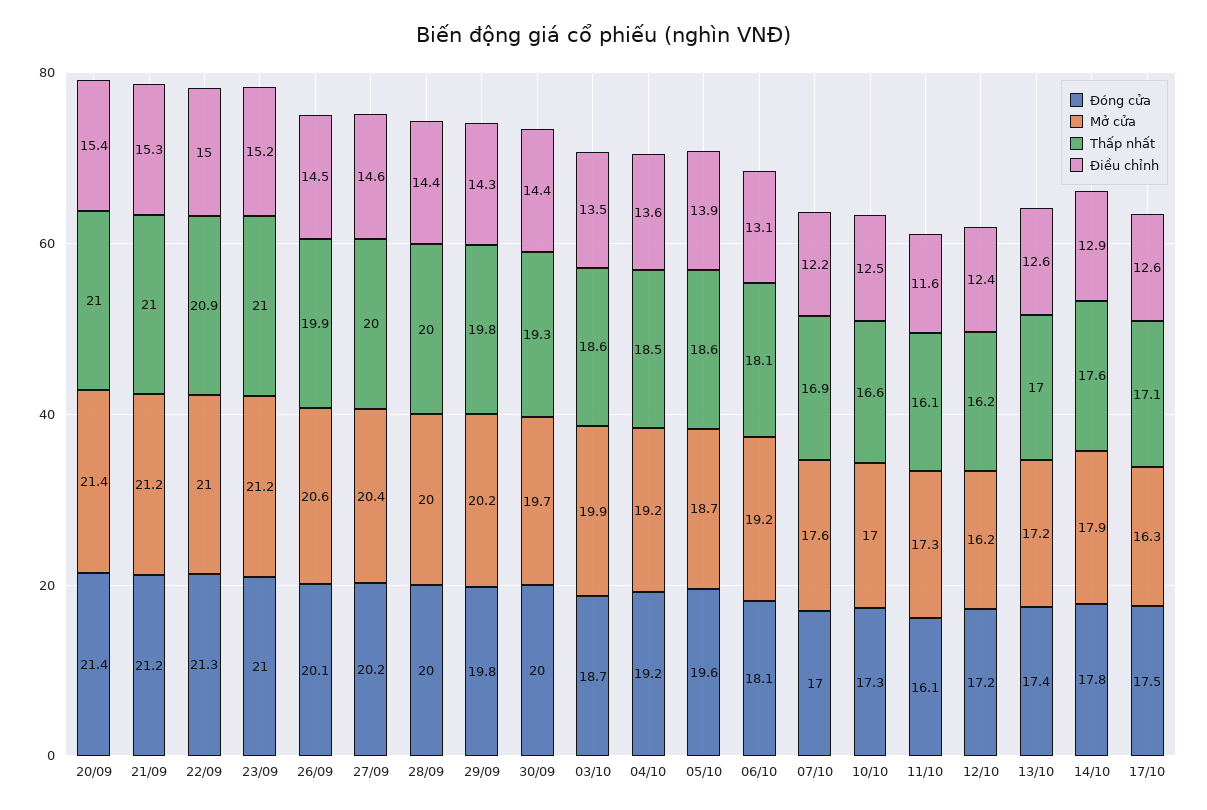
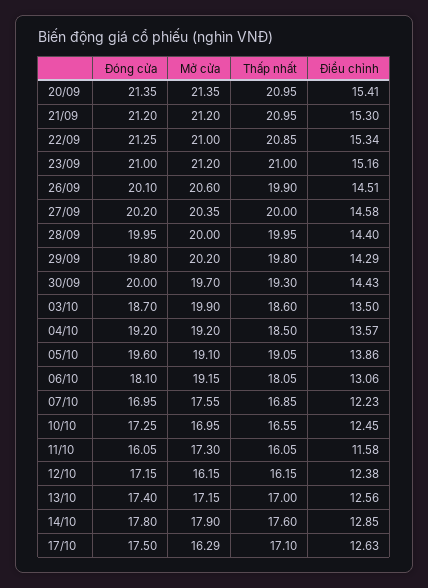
  {
    "Đóng cửa": {
      "20/09": 21.35,
      "21/09": 21.2,
      "22/09": 21.25,
      "23/09": 21,
      "26/09": 20.1,
      "27/09": 20.2,
      "28/09": 19.95,
      "29/09": 19.8,
      "30/09": 20,
      "03/10": 18.7,
      "04/10": 19.2,
      "05/10": 19.6,
      "06/10": 18.1,
      "07/10": 16.95,
      "10/10": 17.25,
      "11/10": 16.05,
      "12/10": 17.15,
      "13/10": 17.4,
      "14/10": 17.8,
      "17/10": 17.5
    },
    "Mở cửa": {
      "20/09": 21.35,
      "21/09": 21.2,
      "22/09": 21,
      "23/09": 21.2,
      "26/09": 20.6,
      "27/09": 20.35,
      "28/09": 20,
      "29/09": 20.2,
      "30/09": 19.7,
      "03/10": 19.9,
      "04/10": 19.2,
-     "05/10": 18.7,
+     "05/10": 19.1,
      "06/10": 19.15,
      "07/10": 17.55,
      "10/10": 16.95,
      "11/10": 17.3,
      "12/10": 16.15,
      "13/10": 17.15,
      "14/10": 17.9,
      "17/10": 16.29
    },
    "Thấp nhất": {
      "20/09": 20.95,
      "21/09": 20.95,
      "22/09": 20.85,
      "23/09": 21,
      "26/09": 19.9,
      "27/09": 20,
      "28/09": 19.95,
      "29/09": 19.8,
      "30/09": 19.3,
      "03/10": 18.6,
      "04/10": 18.5,
-     "05/10": 18.6,
+     "05/10": 19.05,
      "06/10": 18.05,
      "07/10": 16.85,
      "10/10": 16.55,
      "11/10": 16.05,
      "12/10": 16.15,
      "13/10": 17,
      "14/10": 17.6,
      "17/10": 17.1
    },
    "Điều chỉnh": {
      "20/09": 15.41,
      "21/09": 15.3,
-     "22/09": 15,
+     "22/09": 15.34,
      "23/09": 15.16,
      "26/09": 14.51,
      "27/09": 14.58,
      "28/09": 14.4,
      "29/09": 14.29,
      "30/09": 14.43,
      "03/10": 13.5,
      "04/10": 13.57,
      "05/10": 13.86,
      "06/10": 13.06,
      "07/10": 12.23,
      "10/10": 12.45,
      "11/10": 11.58,
      "12/10": 12.38,
      "13/10": 12.56,
      "14/10": 12.85,
      "17/10": 12.63
    }
  }

